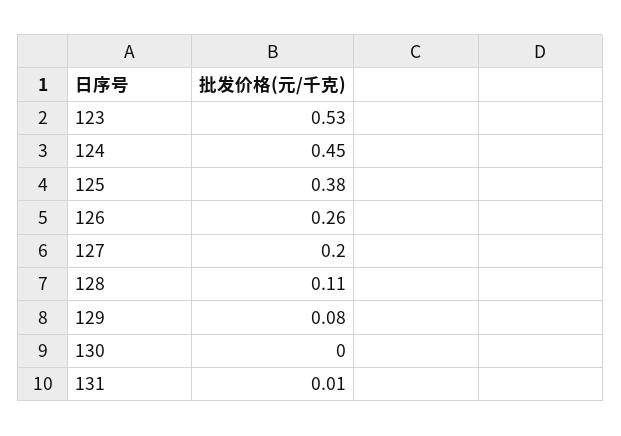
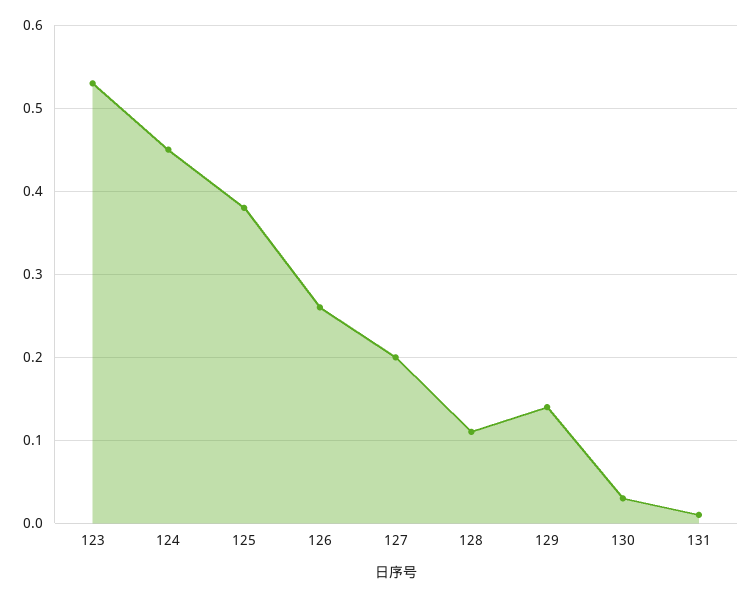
  {
    "123": 0.53,
    "124": 0.45,
    "125": 0.38,
    "126": 0.26,
    "127": 0.2,
    "128": 0.11,
-   "129": 0.08,
+   "129": 0.14,
-   "130": 0,
+   "130": 0.03,
    "131": 0.01
  }

